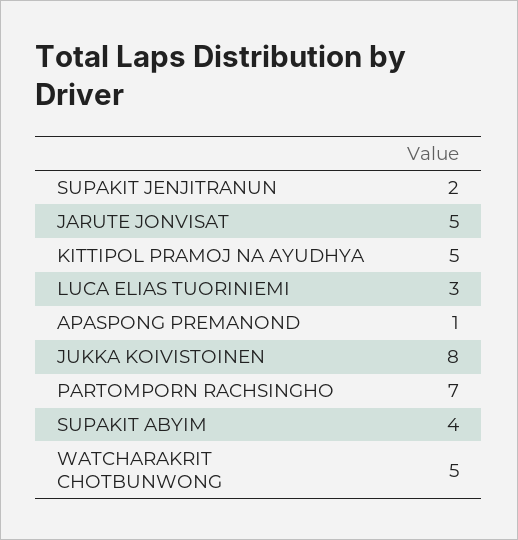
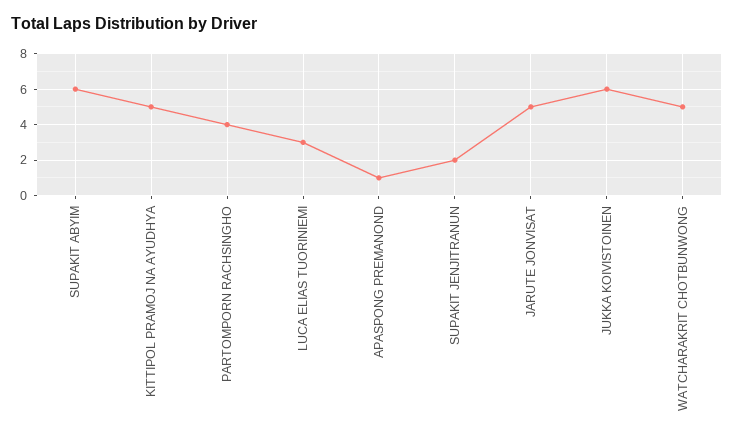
  {
    "SUPAKIT JENJITRANUN": 2,
    "JARUTE JONVISAT": 5,
    "KITTIPOL PRAMOJ NA AYUDHYA": 5,
    "LUCA ELIAS TUORINIEMI": 3,
    "APASPONG PREMANOND": 1,
-   "JUKKA KOIVISTOINEN": 8,
+   "JUKKA KOIVISTOINEN": 6,
-   "PARTOMPORN RACHSINGHO": 7,
+   "PARTOMPORN RACHSINGHO": 4,
-   "SUPAKIT ABYIM": 4,
+   "SUPAKIT ABYIM": 6,
    "WATCHARAKRIT CHOTBUNWONG": 5
  }

